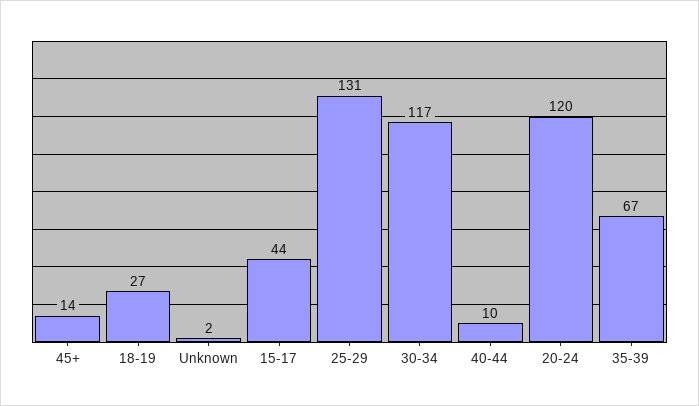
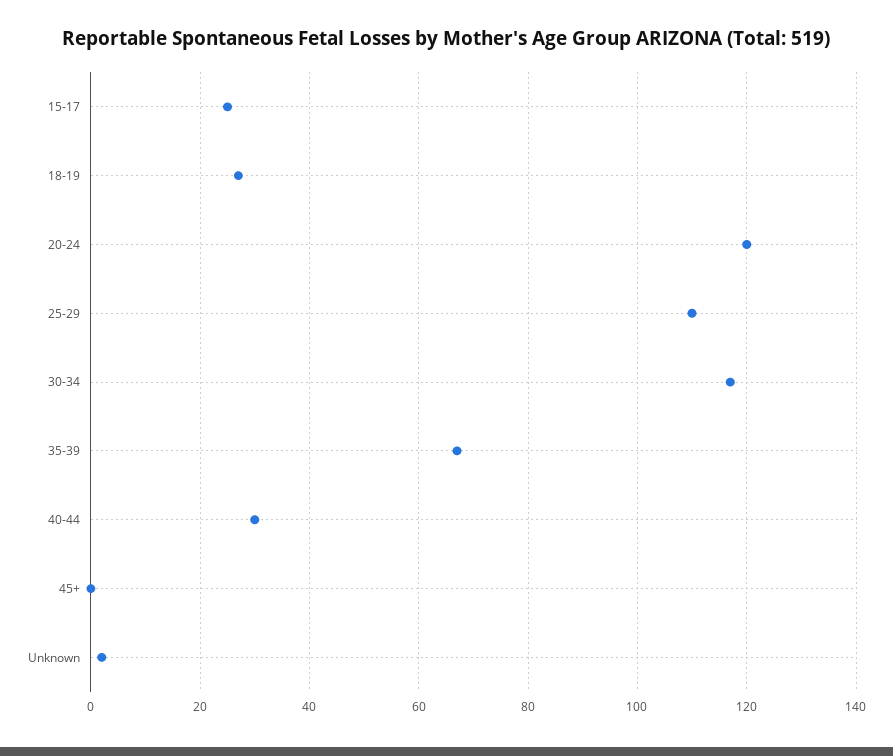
  {
-   "45+": 14,
+   "45+": 0,
    "18-19": 27,
    "Unknown": 2,
-   "15-17": 44,
+   "15-17": 25,
-   "25-29": 131,
+   "25-29": 110,
    "30-34": 117,
-   "40-44": 10,
+   "40-44": 30,
    "20-24": 120,
    "35-39": 67
  }

